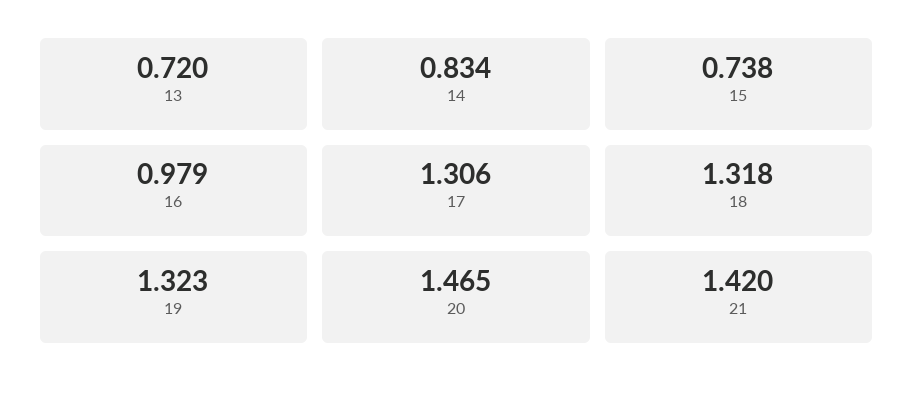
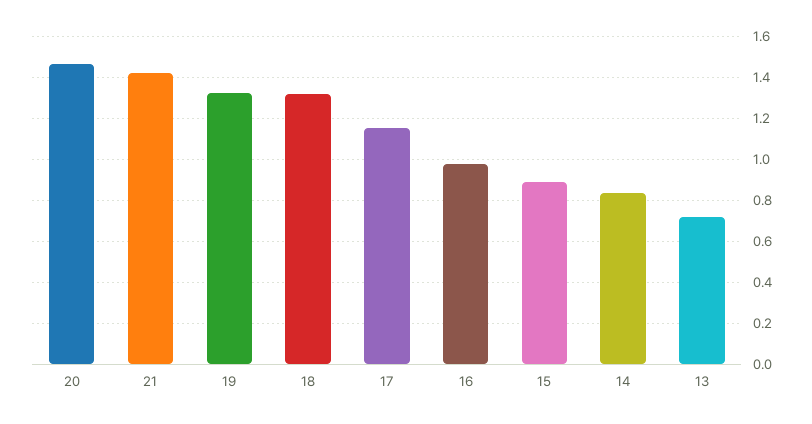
  {
    "13": 0.72,
    "14": 0.834,
-   "15": 0.738,
+   "15": 0.9,
    "16": 0.979,
-   "17": 1.306,
+   "17": 1.15,
    "18": 1.318,
    "19": 1.323,
    "20": 1.465,
    "21": 1.42
  }

